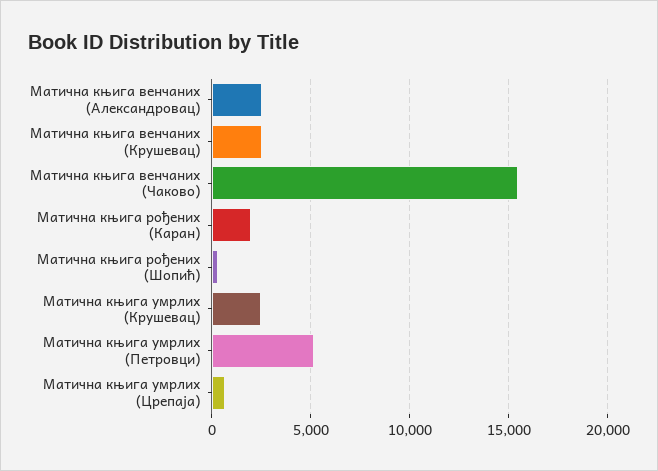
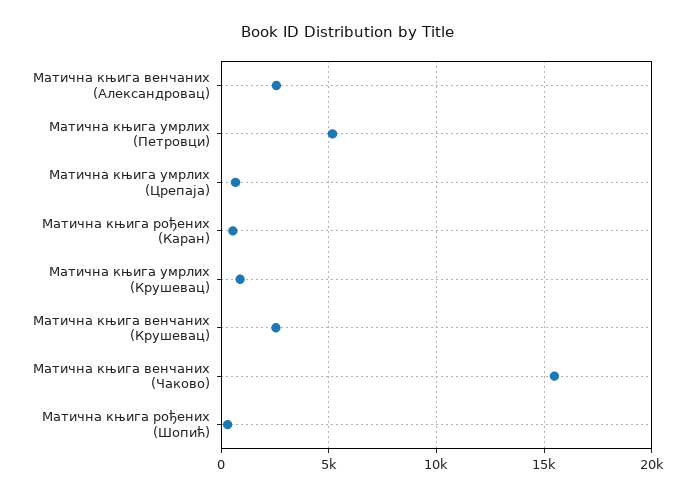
  {
    "Матична књига венчаних (Александровац)": 2500,
    "Матична књига венчаних (Крушевац)": 2500,
    "Матична књига венчаних (Чаково)": 15500,
-   "Матична књига рођених (Каран)": 2000,
+   "Матична књига рођених (Каран)": 500,
    "Матична књига рођених (Шопић)": 500,
-   "Матична књига умрлих (Крушевац)": 2500,
+   "Матична књига умрлих (Крушевац)": 1000,
    "Матична књига умрлих (Петровци)": 5000,
    "Матична књига умрлих (Црепаја)": 500
  }

